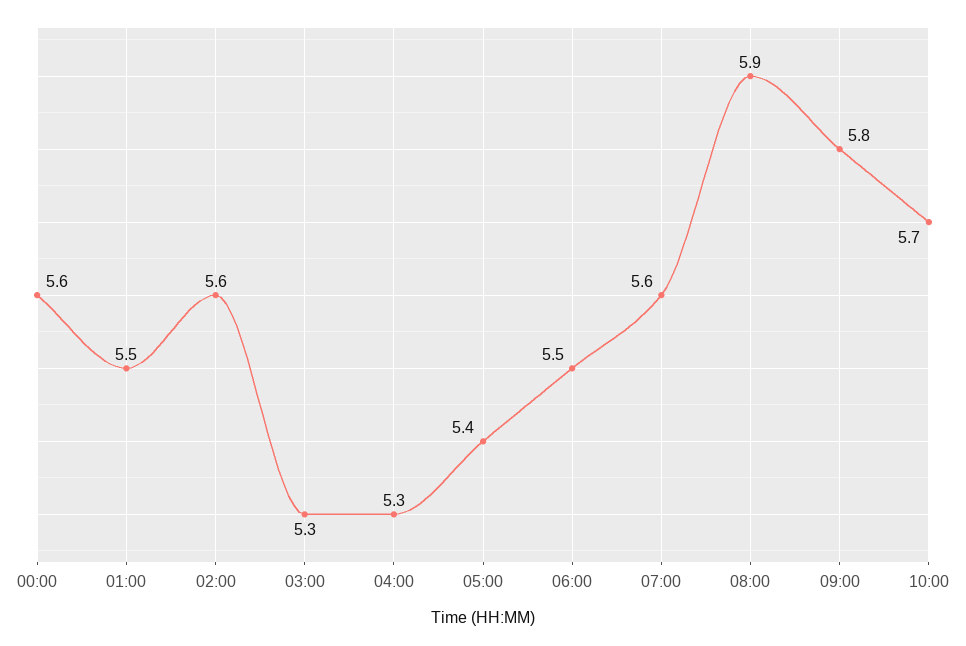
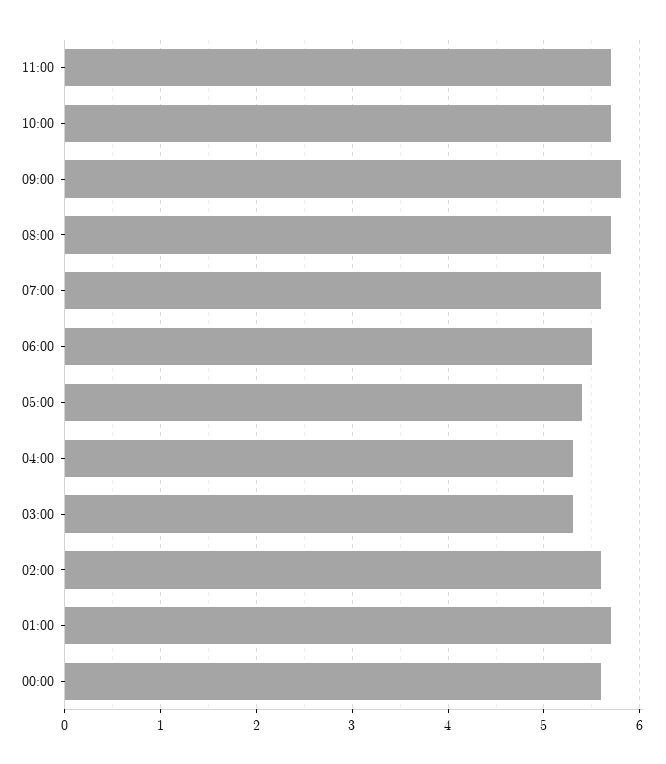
  {
    "00:00": 5.6,
-   "01:00": 5.5,
+   "01:00": 5.7,
    "02:00": 5.6,
    "03:00": 5.3,
    "04:00": 5.3,
    "05:00": 5.4,
    "06:00": 5.5,
    "07:00": 5.6,
-   "08:00": 5.9,
+   "08:00": 5.7,
    "09:00": 5.8,
-   "10:00": 5.7
+   "10:00": 5.7,
+   "11:00": 5.7
  }

